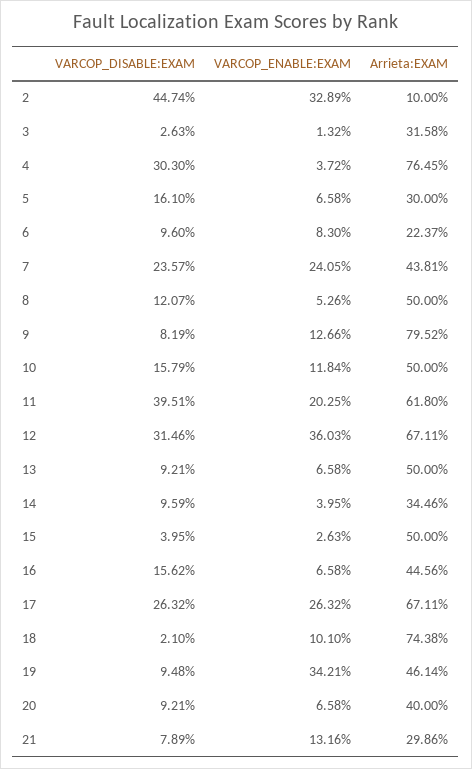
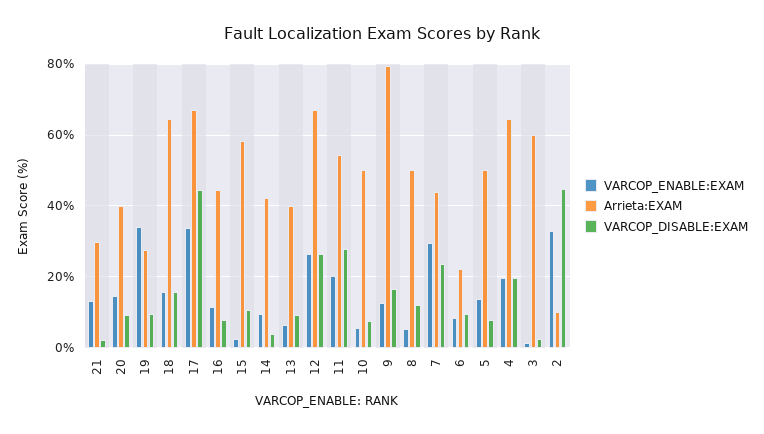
  {
    "VARCOP_DISABLE:EXAM": {
      "2": 44.74,
      "3": 2.63,
-     "4": 30.3,
+     "4": 20,
-     "5": 16.1,
+     "5": 8,
      "6": 9.6,
      "7": 23.57,
      "8": 12.07,
-     "9": 8.19,
+     "9": 16,
-     "10": 15.79,
+     "10": 8,
-     "11": 39.51,
+     "11": 28,
-     "12": 31.46,
+     "12": 26,
      "13": 9.21,
-     "14": 9.59,
+     "14": 4,
-     "15": 3.95,
+     "15": 10,
-     "16": 15.62,
+     "16": 8,
-     "17": 26.32,
+     "17": 44,
-     "18": 2.1,
+     "18": 16,
      "19": 9.48,
      "20": 9.21,
-     "21": 7.89
+     "21": 2
    },
    "VARCOP_ENABLE:EXAM": {
      "2": 32.89,
      "3": 1.32,
-     "4": 3.72,
+     "4": 20,
-     "5": 6.58,
+     "5": 14,
      "6": 8.3,
-     "7": 24.05,
+     "7": 30,
      "8": 5.26,
      "9": 12.66,
-     "10": 11.84,
+     "10": 6,
      "11": 20.25,
-     "12": 36.03,
+     "12": 26,
      "13": 6.58,
-     "14": 3.95,
+     "14": 10,
      "15": 2.63,
-     "16": 6.58,
+     "16": 12,
-     "17": 26.32,
+     "17": 34,
-     "18": 10.1,
+     "18": 16,
      "19": 34.21,
-     "20": 6.58,
+     "20": 14,
      "21": 13.16
    },
    "Arrieta:EXAM": {
      "2": 10,
-     "3": 31.58,
+     "3": 60,
-     "4": 76.45,
+     "4": 64,
-     "5": 30,
+     "5": 50,
      "6": 22.37,
      "7": 43.81,
      "8": 50,
      "9": 79.52,
      "10": 50,
-     "11": 61.8,
+     "11": 54,
      "12": 67.11,
-     "13": 50,
+     "13": 40,
-     "14": 34.46,
+     "14": 42,
-     "15": 50,
+     "15": 58,
      "16": 44.56,
      "17": 67.11,
-     "18": 74.38,
+     "18": 64,
-     "19": 46.14,
+     "19": 28,
      "20": 40,
      "21": 29.86
    }
  }

